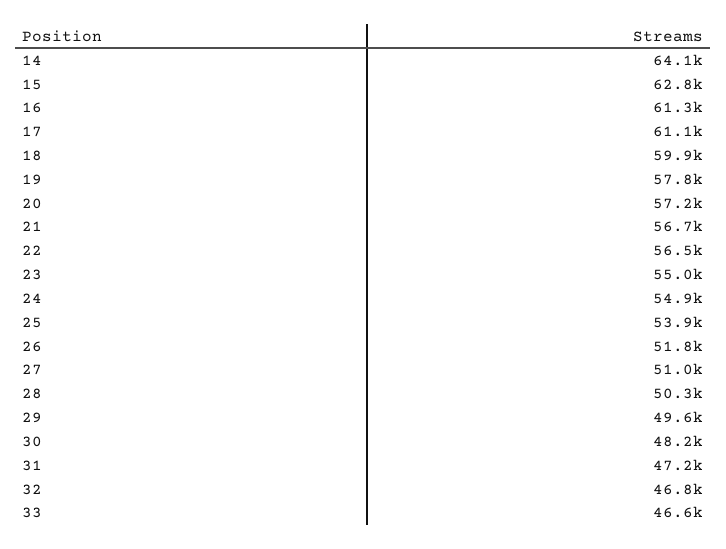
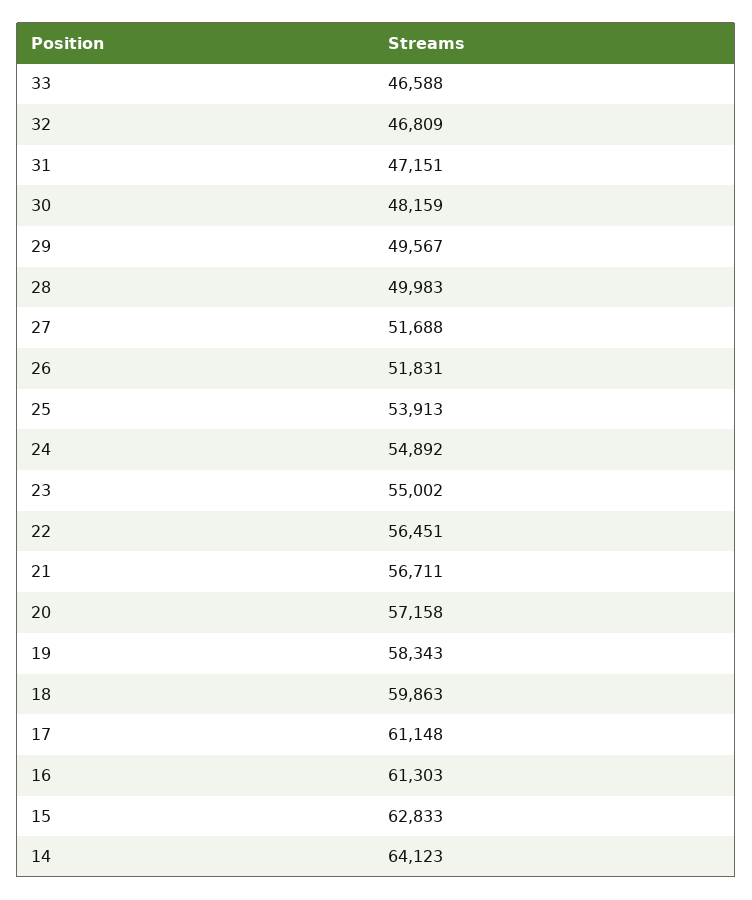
  {
    "14": 64123,
    "15": 62833,
    "16": 61303,
    "17": 61148,
    "18": 59863,
-   "19": 57800,
+   "19": 58343,
    "20": 57158,
    "21": 56711,
    "22": 56451,
    "23": 55002,
    "24": 54892,
    "25": 53913,
    "26": 51831,
-   "27": 51000,
+   "27": 51688,
-   "28": 50300,
+   "28": 49983,
    "29": 49567,
    "30": 48159,
    "31": 47151,
    "32": 46809,
    "33": 46588
  }

